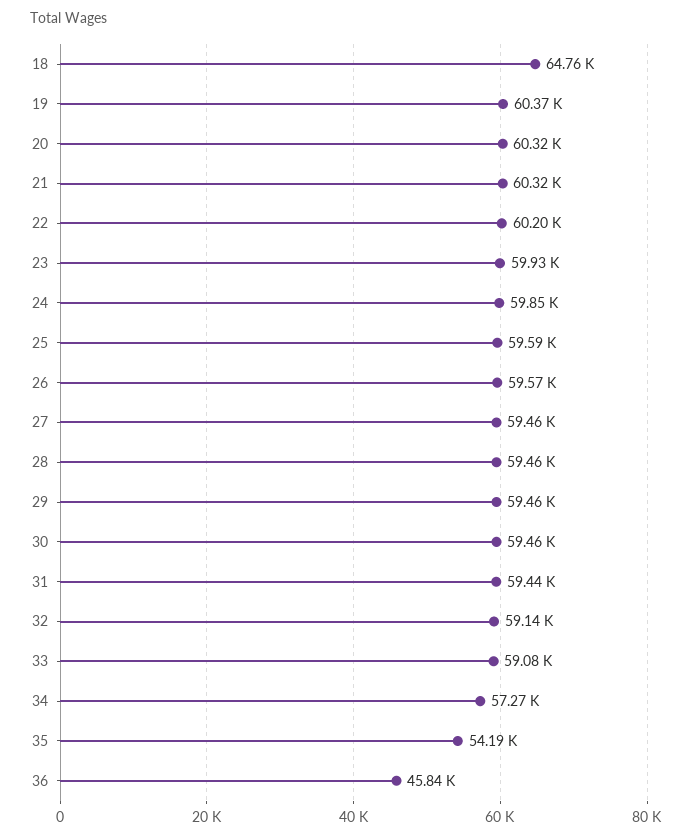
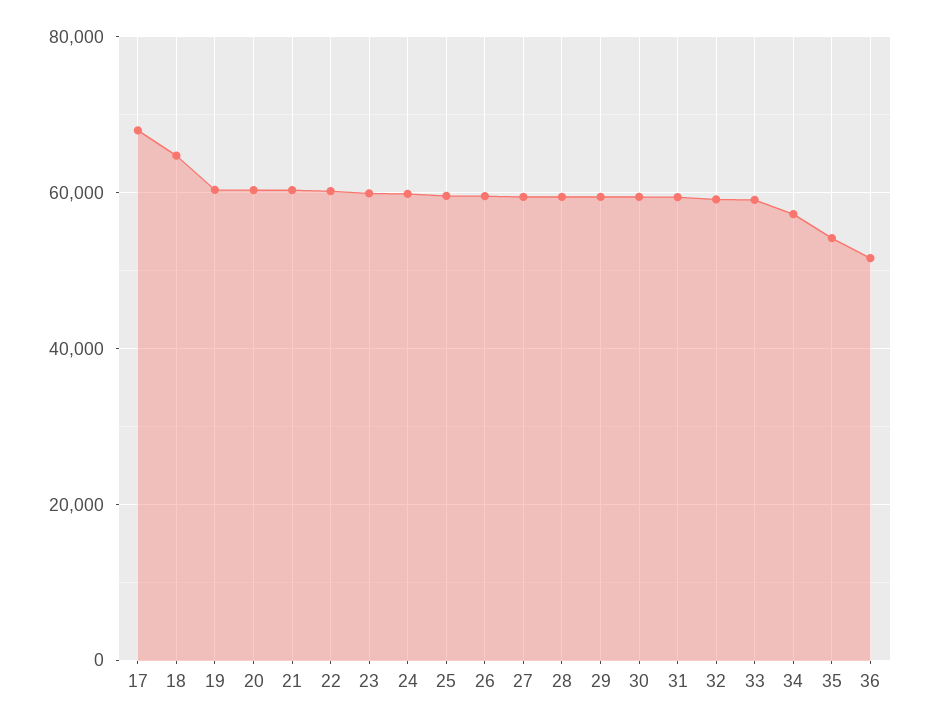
  {
    "18": 64760,
    "19": 60370,
    "20": 60320,
    "21": 60320,
    "22": 60200,
    "23": 59930,
    "24": 59850,
    "25": 59590,
    "26": 59570,
    "27": 59460,
    "28": 59460,
    "29": 59460,
    "30": 59460,
    "31": 59440,
    "32": 59140,
    "33": 59080,
    "34": 57270,
    "35": 54190,
-   "36": 45840
+   "36": 52000,
+   "17": 68000
  }

